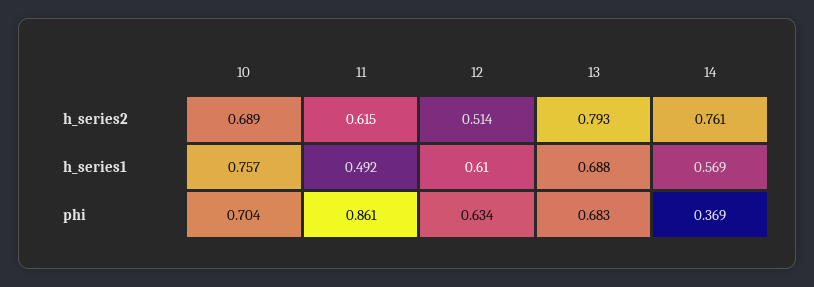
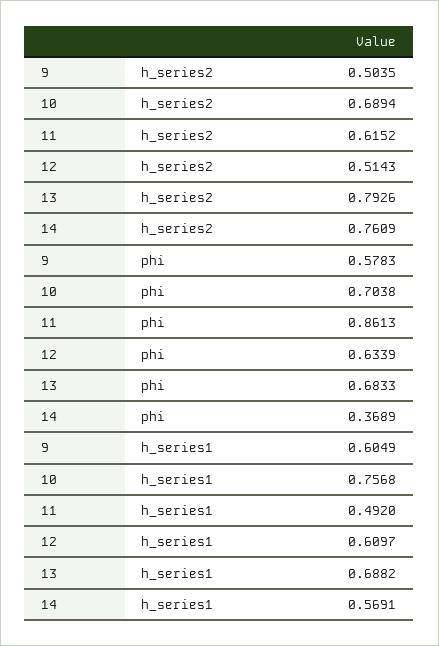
  {
    "10": {
      "h_series2": 0.6894,
      "h_series1": 0.7568,
      "phi": 0.7038
    },
    "11": {
      "h_series2": 0.6152,
      "h_series1": 0.492,
      "phi": 0.8613
    },
    "12": {
      "h_series2": 0.5143,
      "h_series1": 0.6097,
      "phi": 0.6339
    },
    "13": {
      "h_series2": 0.7926,
      "h_series1": 0.6882,
      "phi": 0.6833
    },
    "14": {
      "h_series2": 0.7609,
      "h_series1": 0.5691,
      "phi": 0.3689
-   }
+   },
+   "9": {
+     "h_series2": 0.5035,
+     "phi": 0.5783,
+     "h_series1": 0.6049
+   }
  }

